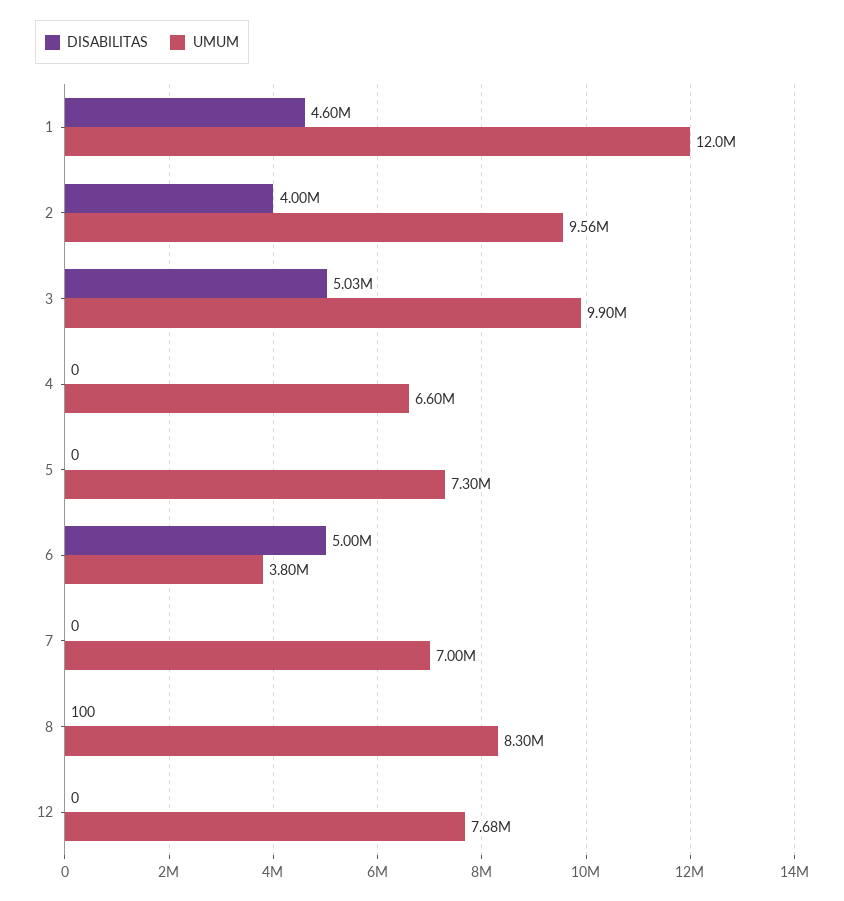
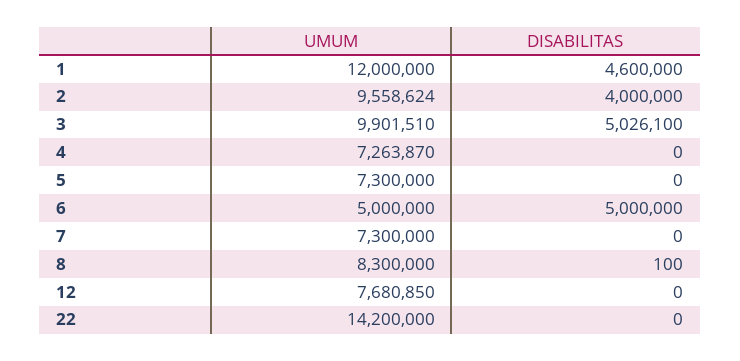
  {
    "DISABILITAS": {
      "1": 4600000,
      "2": 4000000,
      "3": 5026100,
      "4": 0,
      "5": 0,
      "6": 5000000,
      "7": 0,
      "8": 100,
-     "12": 0
+     "12": 0,
+     "22": 0
    },
    "UMUM": {
      "1": 12000000,
      "2": 9558624,
      "3": 9901510,
-     "4": 6600000,
+     "4": 7263870,
      "5": 7300000,
-     "6": 3800000,
+     "6": 5000000,
-     "7": 7000000,
+     "7": 7300000,
      "8": 8300000,
-     "12": 7680850
+     "12": 7680850,
+     "22": 14200000
    }
  }

